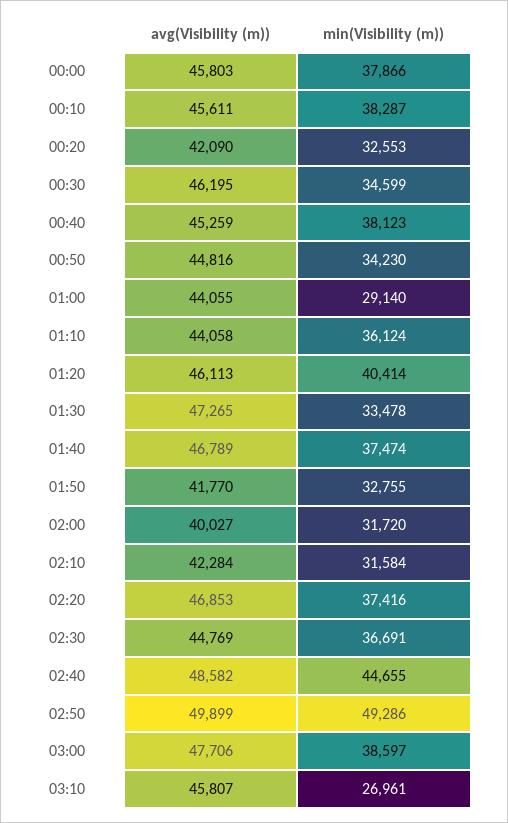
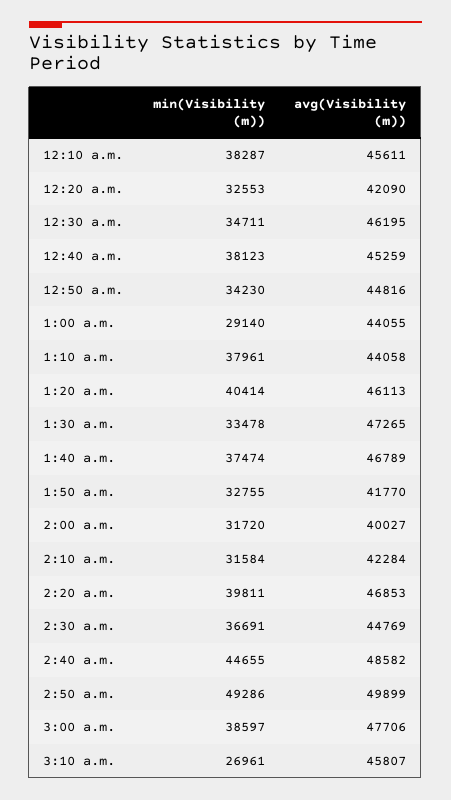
  {
    "avg(Visibility (m))": {
-     "00:00": 45803,
      "00:10": 45611,
      "00:20": 42090,
      "00:30": 46195,
      "00:40": 45259,
      "00:50": 44816,
      "01:00": 44055,
      "01:10": 44058,
      "01:20": 46113,
      "01:30": 47265,
      "01:40": 46789,
      "01:50": 41770,
      "02:00": 40027,
      "02:10": 42284,
      "02:20": 46853,
      "02:30": 44769,
      "02:40": 48582,
      "02:50": 49899,
      "03:00": 47706,
      "03:10": 45807
    },
    "min(Visibility (m))": {
-     "00:00": 37866,
      "00:10": 38287,
      "00:20": 32553,
-     "00:30": 34599,
+     "00:30": 34711,
      "00:40": 38123,
      "00:50": 34230,
      "01:00": 29140,
-     "01:10": 36124,
+     "01:10": 37961,
      "01:20": 40414,
      "01:30": 33478,
      "01:40": 37474,
      "01:50": 32755,
      "02:00": 31720,
      "02:10": 31584,
-     "02:20": 37416,
+     "02:20": 39811,
      "02:30": 36691,
      "02:40": 44655,
      "02:50": 49286,
      "03:00": 38597,
      "03:10": 26961
    }
  }

